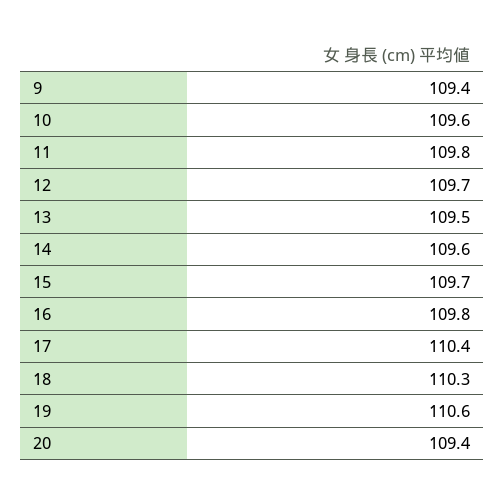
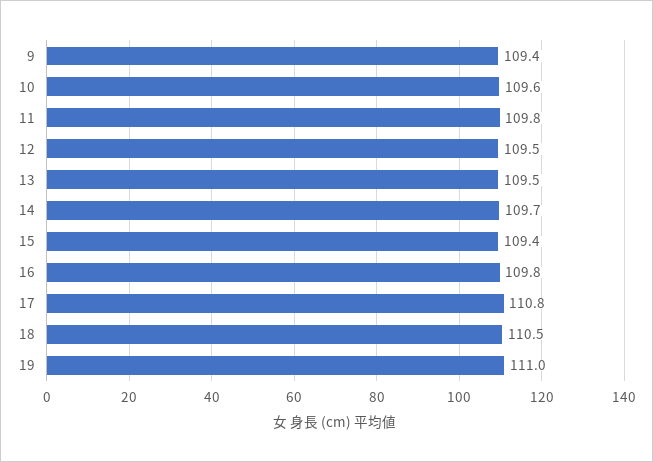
  {
    "9": 109.4,
    "10": 109.6,
    "11": 109.8,
-   "12": 109.7,
+   "12": 109.5,
    "13": 109.5,
-   "14": 109.6,
+   "14": 109.7,
-   "15": 109.7,
+   "15": 109.4,
    "16": 109.8,
-   "17": 110.4,
+   "17": 110.8,
-   "18": 110.3,
+   "18": 110.5,
-   "19": 110.6,
+   "19": 111
-   "20": 109.4
  }

